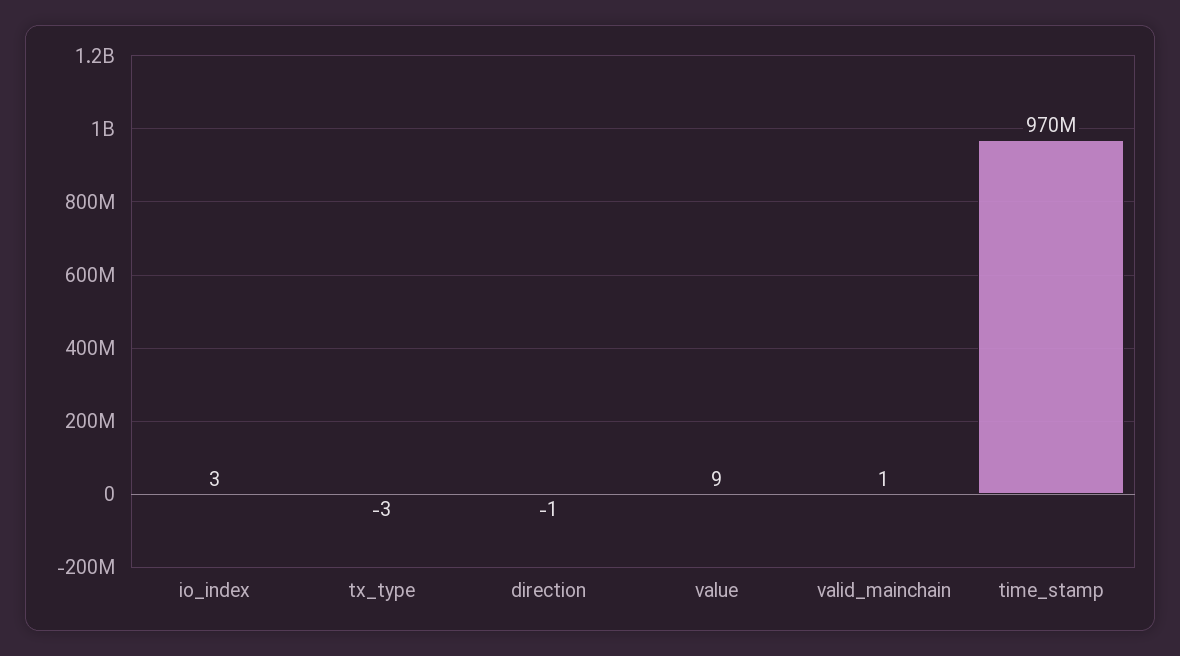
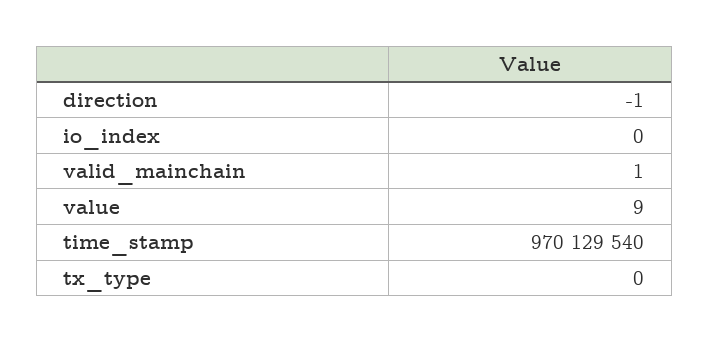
  {
-   "io_index": 3,
+   "io_index": 0,
-   "tx_type": -3,
+   "tx_type": 0,
    "direction": -1,
    "value": 9,
    "valid_mainchain": 1,
    "time_stamp": 970129540
  }

